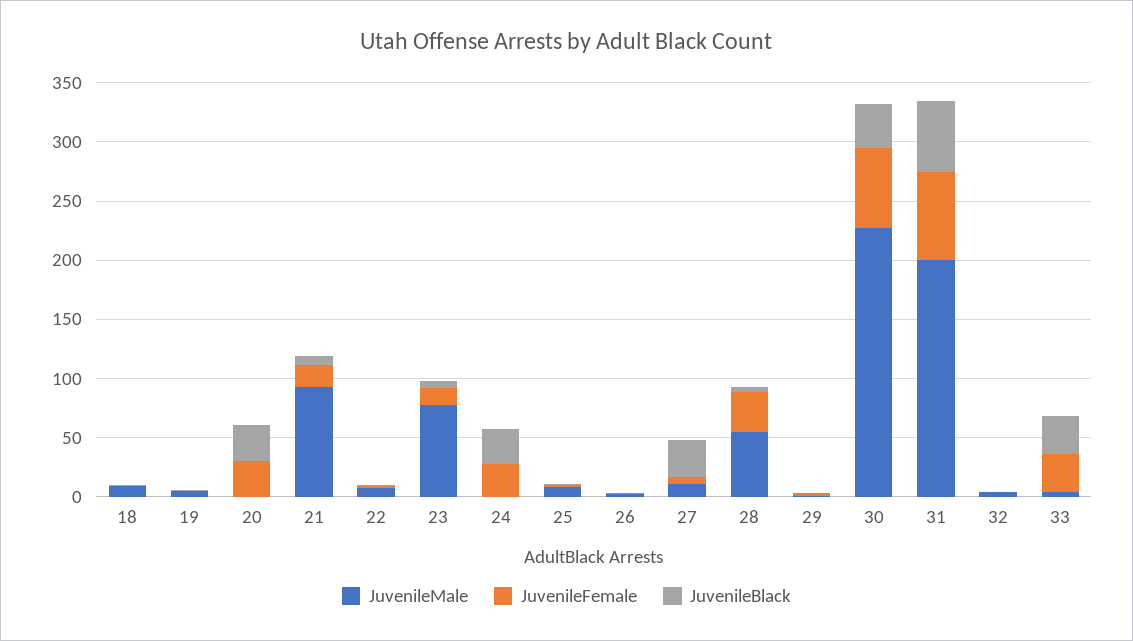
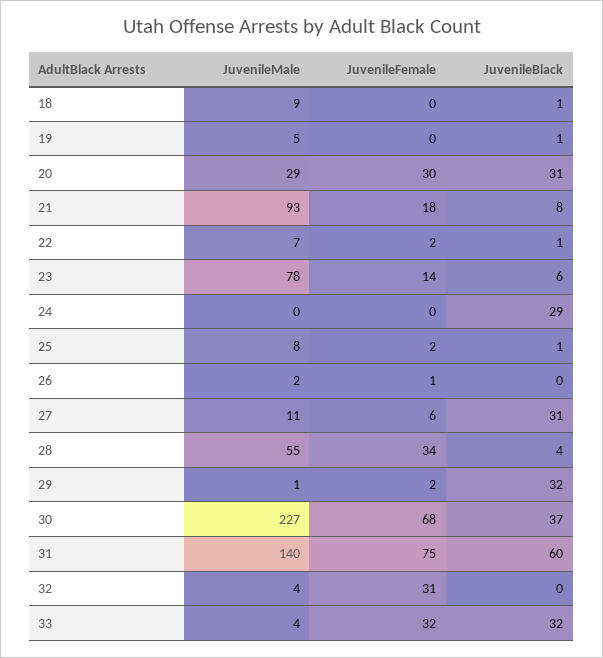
  {
    "JuvenileMale": {
      "18": 9,
      "19": 5,
-     "20": 0,
+     "20": 29,
      "21": 93,
      "22": 7,
      "23": 78,
      "24": 0,
      "25": 8,
      "26": 2,
      "27": 11,
      "28": 55,
      "29": 1,
      "30": 227,
-     "31": 200,
+     "31": 140,
      "32": 4,
      "33": 4
    },
    "JuvenileFemale": {
      "18": 0,
      "19": 0,
      "20": 30,
      "21": 18,
      "22": 2,
      "23": 14,
-     "24": 30,
+     "24": 0,
      "25": 2,
      "26": 1,
      "27": 6,
      "28": 34,
      "29": 2,
      "30": 68,
      "31": 75,
-     "32": 0,
+     "32": 31,
      "33": 32
    },
    "JuvenileBlack": {
      "18": 1,
      "19": 1,
      "20": 31,
      "21": 8,
      "22": 1,
      "23": 6,
      "24": 29,
      "25": 1,
      "26": 0,
      "27": 31,
      "28": 4,
-     "29": 0,
+     "29": 32,
      "30": 37,
      "31": 60,
      "32": 0,
      "33": 32
    }
  }

